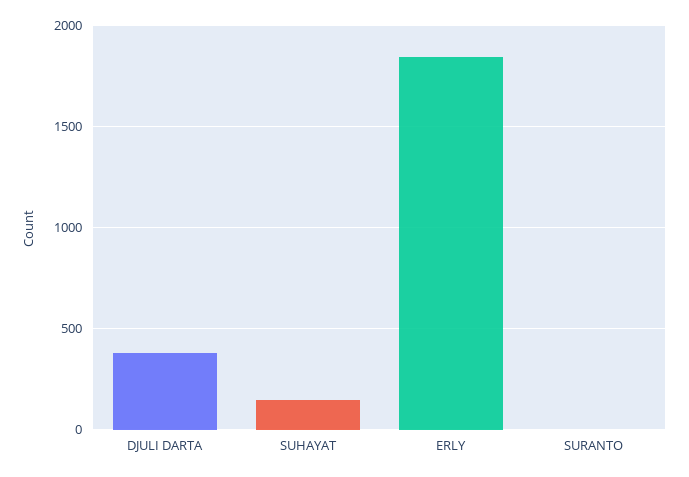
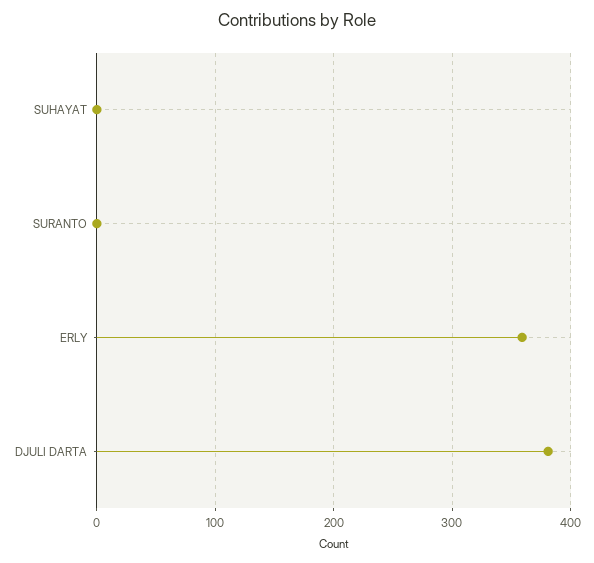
  {
    "DJULI DARTA": 380,
-   "SUHAYAT": 150,
+   "SUHAYAT": 0,
-   "ERLY": 1850,
+   "ERLY": 360,
    "SURANTO": 0
  }

